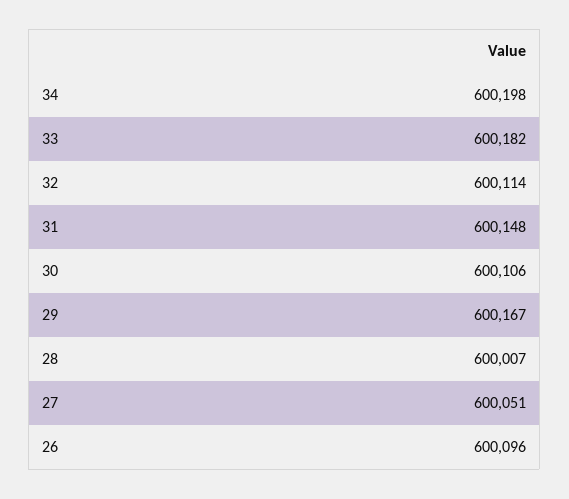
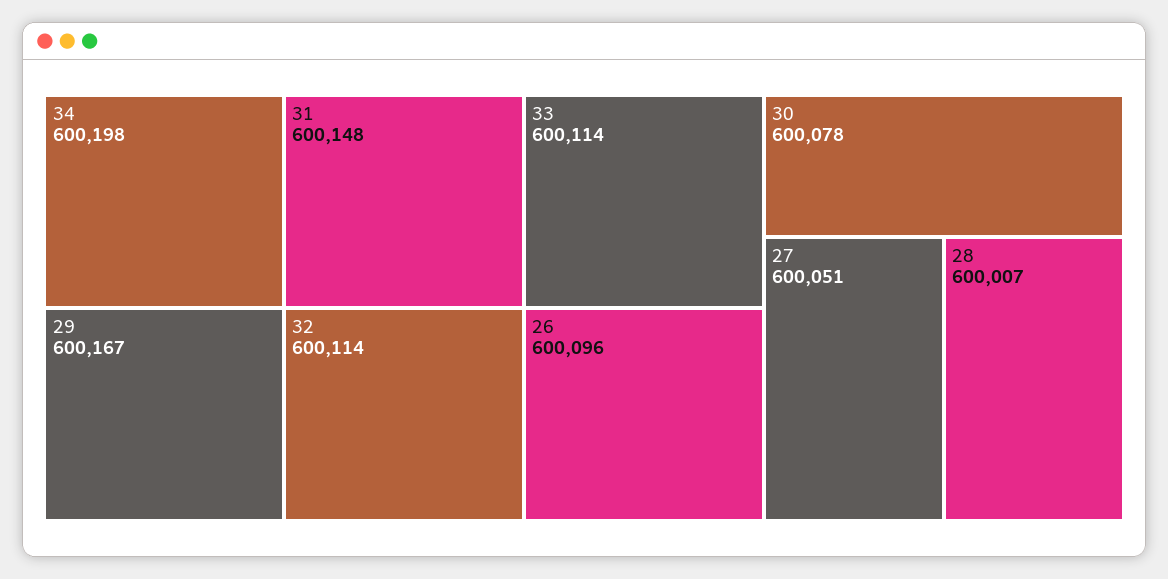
  {
    "34": 600198,
-   "33": 600182,
+   "33": 600114,
    "32": 600114,
    "31": 600148,
-   "30": 600106,
+   "30": 600078,
    "29": 600167,
    "28": 600007,
    "27": 600051,
    "26": 600096
  }

